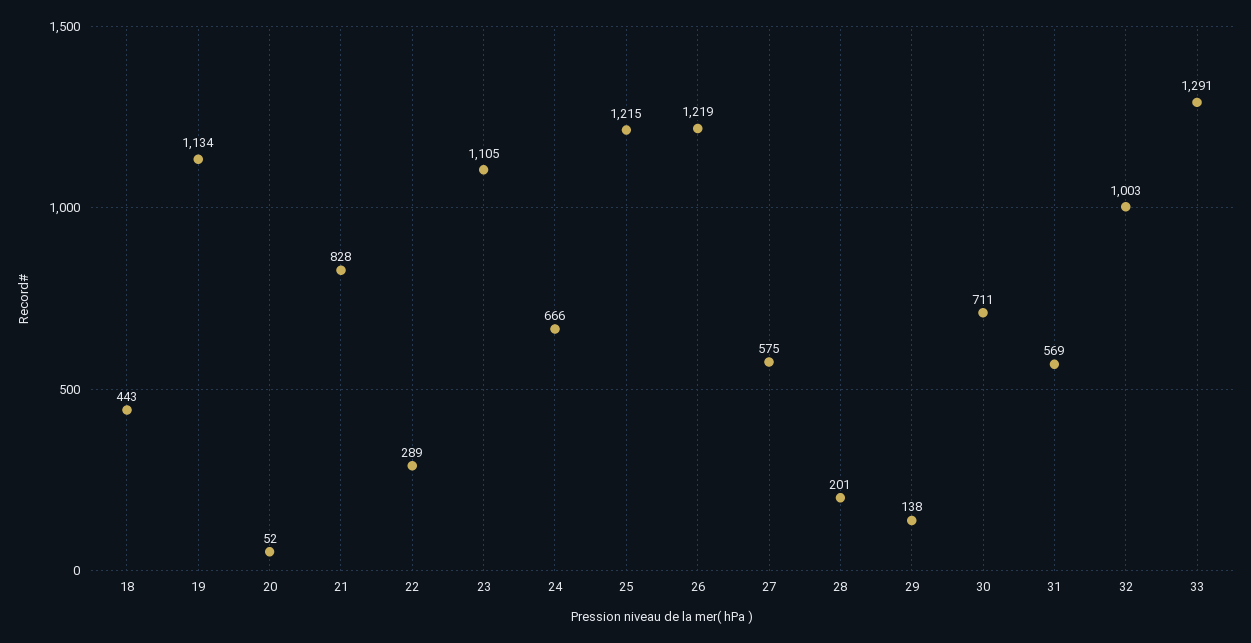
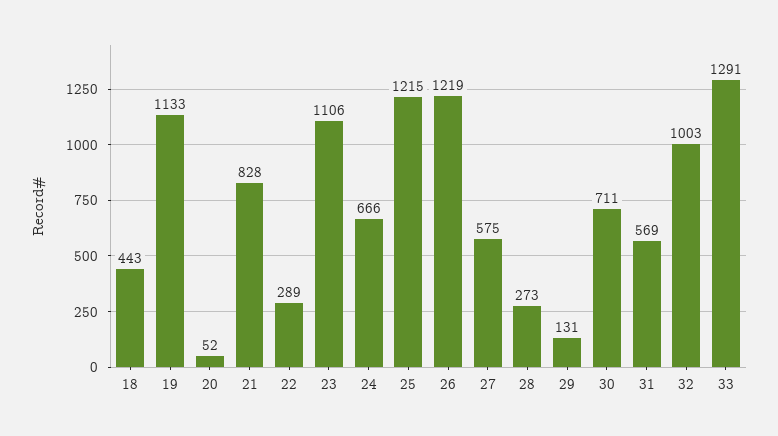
  {
    "18": 443,
-   "19": 1134,
+   "19": 1133,
    "20": 52,
    "21": 828,
    "22": 289,
-   "23": 1105,
+   "23": 1106,
    "24": 666,
    "25": 1215,
    "26": 1219,
    "27": 575,
-   "28": 201,
+   "28": 273,
-   "29": 138,
+   "29": 131,
    "30": 711,
    "31": 569,
    "32": 1003,
    "33": 1291
  }

